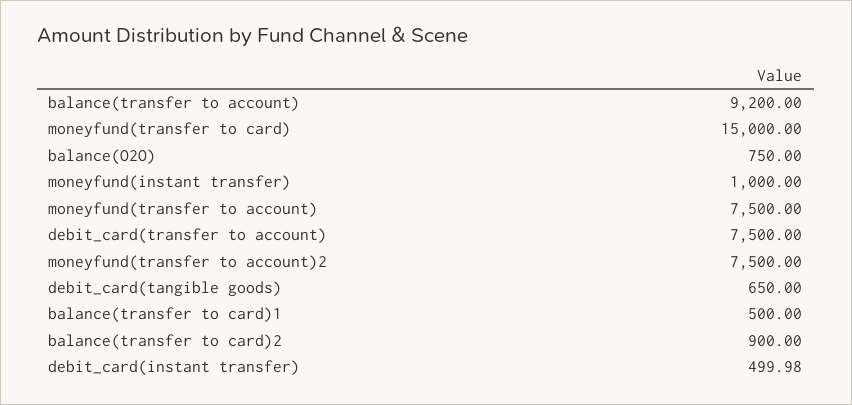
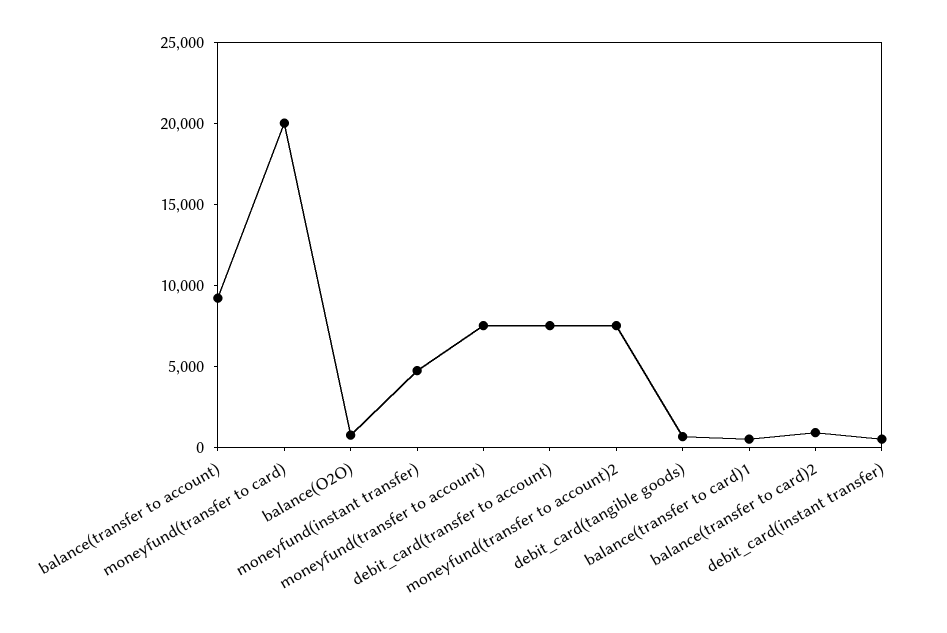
  {
    "balance(transfer to account)": 9200,
-   "moneyfund(transfer to card)": 15000,
+   "moneyfund(transfer to card)": 20000,
    "balance(O2O)": 750,
-   "moneyfund(instant transfer)": 1000,
+   "moneyfund(instant transfer)": 5000,
    "moneyfund(transfer to account)": 7500,
    "debit_card(transfer to account)": 7500,
    "moneyfund(transfer to account)2": 7500,
    "debit_card(tangible goods)": 650,
    "balance(transfer to card)1": 500,
    "balance(transfer to card)2": 900,
    "debit_card(instant transfer)": 499.98
  }

